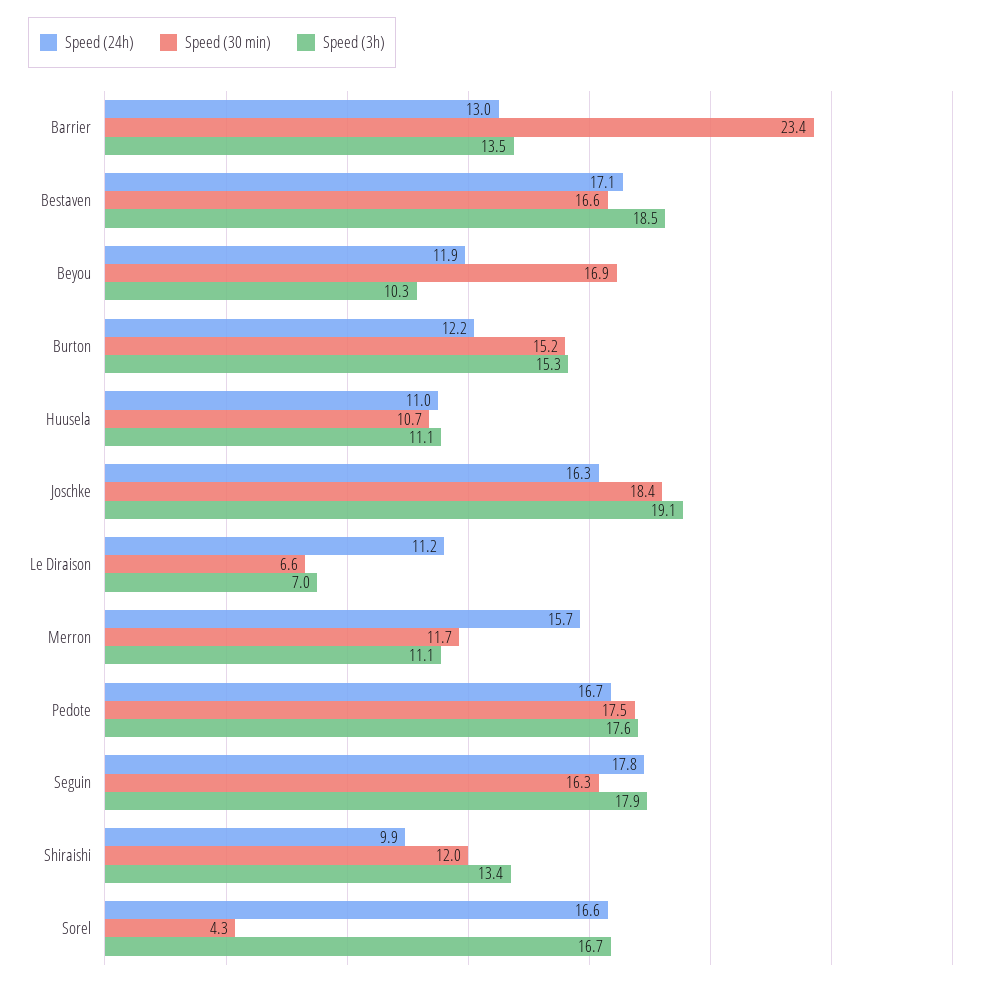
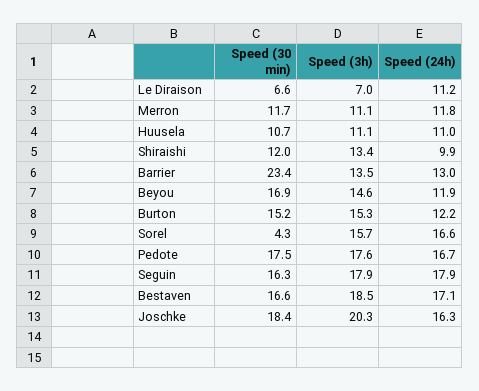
  {
    "Speed (24h)": {
      "Barrier": 13,
      "Bestaven": 17.1,
      "Beyou": 11.9,
      "Burton": 12.2,
      "Huusela": 11,
      "Joschke": 16.3,
      "Le Diraison": 11.2,
-     "Merron": 15.7,
+     "Merron": 11.8,
      "Pedote": 16.7,
-     "Seguin": 17.8,
+     "Seguin": 17.9,
      "Shiraishi": 9.9,
      "Sorel": 16.6
    },
    "Speed (30 min)": {
      "Barrier": 23.4,
      "Bestaven": 16.6,
      "Beyou": 16.9,
      "Burton": 15.2,
      "Huusela": 10.7,
      "Joschke": 18.4,
      "Le Diraison": 6.6,
      "Merron": 11.7,
      "Pedote": 17.5,
      "Seguin": 16.3,
      "Shiraishi": 12,
      "Sorel": 4.3
    },
    "Speed (3h)": {
      "Barrier": 13.5,
      "Bestaven": 18.5,
-     "Beyou": 10.3,
+     "Beyou": 14.6,
      "Burton": 15.3,
      "Huusela": 11.1,
-     "Joschke": 19.1,
+     "Joschke": 20.3,
      "Le Diraison": 7,
      "Merron": 11.1,
      "Pedote": 17.6,
      "Seguin": 17.9,
      "Shiraishi": 13.4,
-     "Sorel": 16.7
+     "Sorel": 15.7
    }
  }

